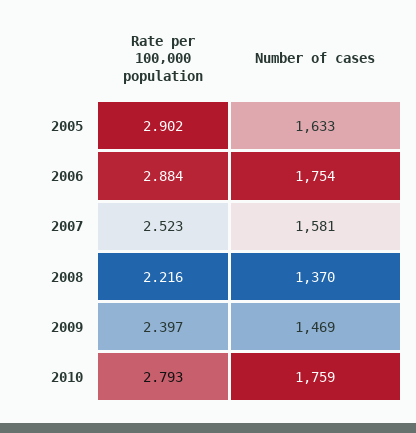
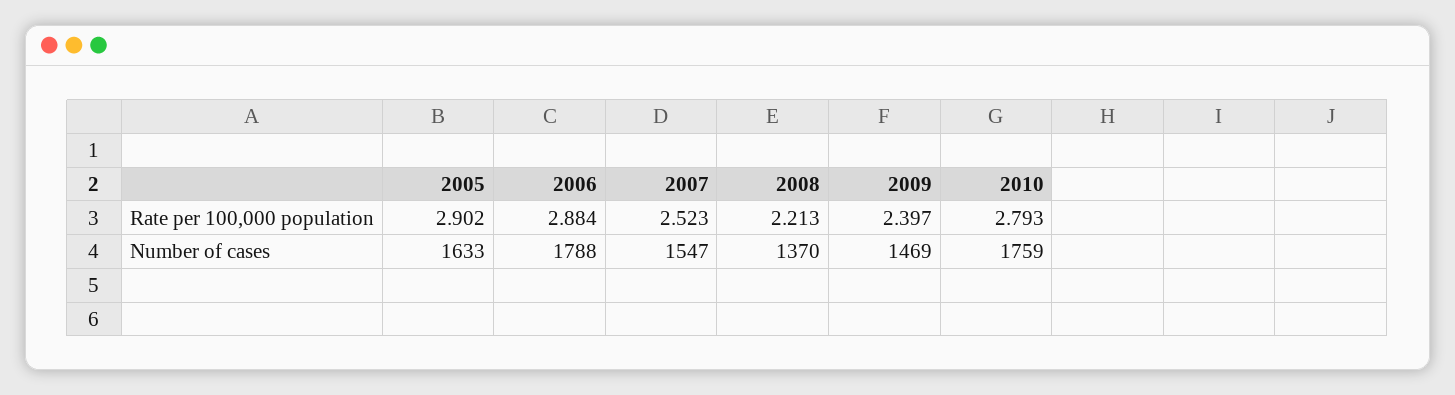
  {
    "Rate per 100,000 population": {
      "2005": 2.902,
      "2006": 2.884,
      "2007": 2.523,
-     "2008": 2.216,
+     "2008": 2.213,
      "2009": 2.397,
      "2010": 2.793
    },
    "Number of cases": {
      "2005": 1633,
-     "2006": 1754,
+     "2006": 1788,
-     "2007": 1581,
+     "2007": 1547,
      "2008": 1370,
      "2009": 1469,
      "2010": 1759
    }
  }

